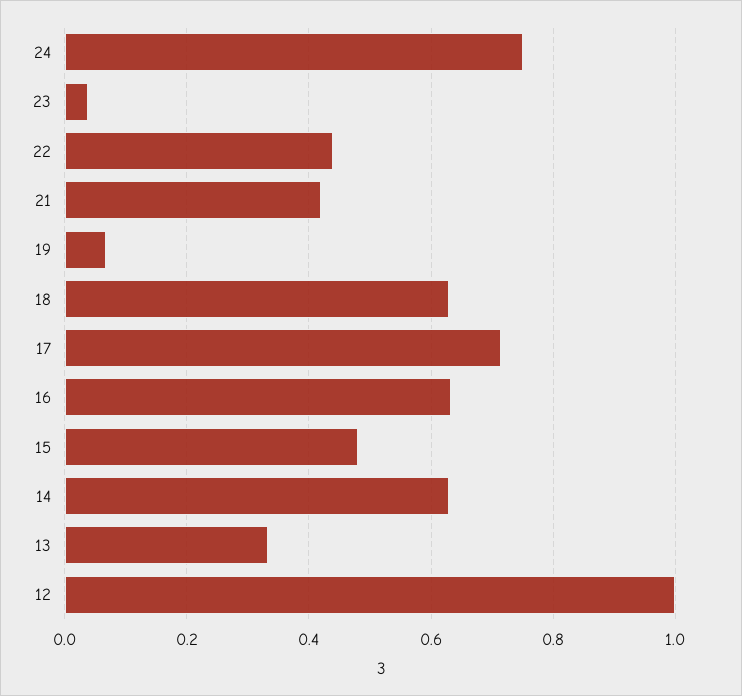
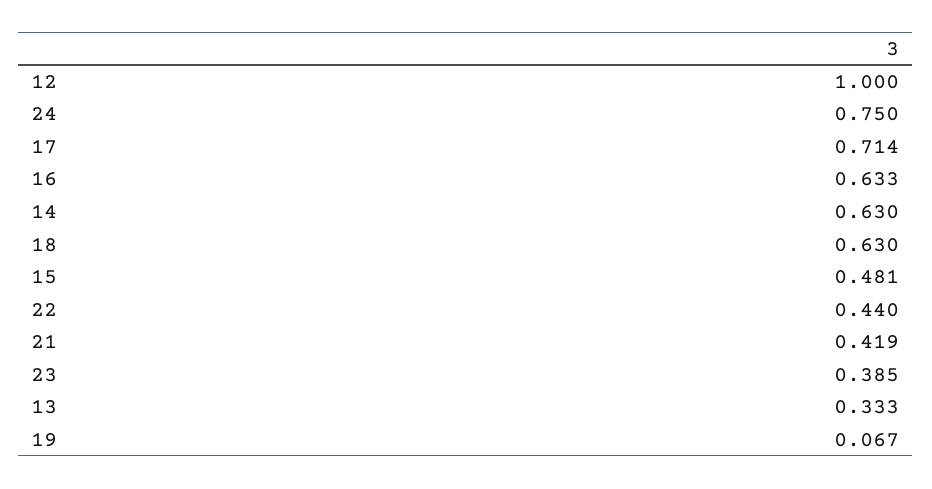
  {
    "24": 0.75,
-   "23": 0.04,
+   "23": 0.385,
    "22": 0.44,
    "21": 0.419,
    "19": 0.067,
    "18": 0.63,
    "17": 0.714,
    "16": 0.633,
    "15": 0.481,
    "14": 0.63,
    "13": 0.333,
    "12": 1
  }

